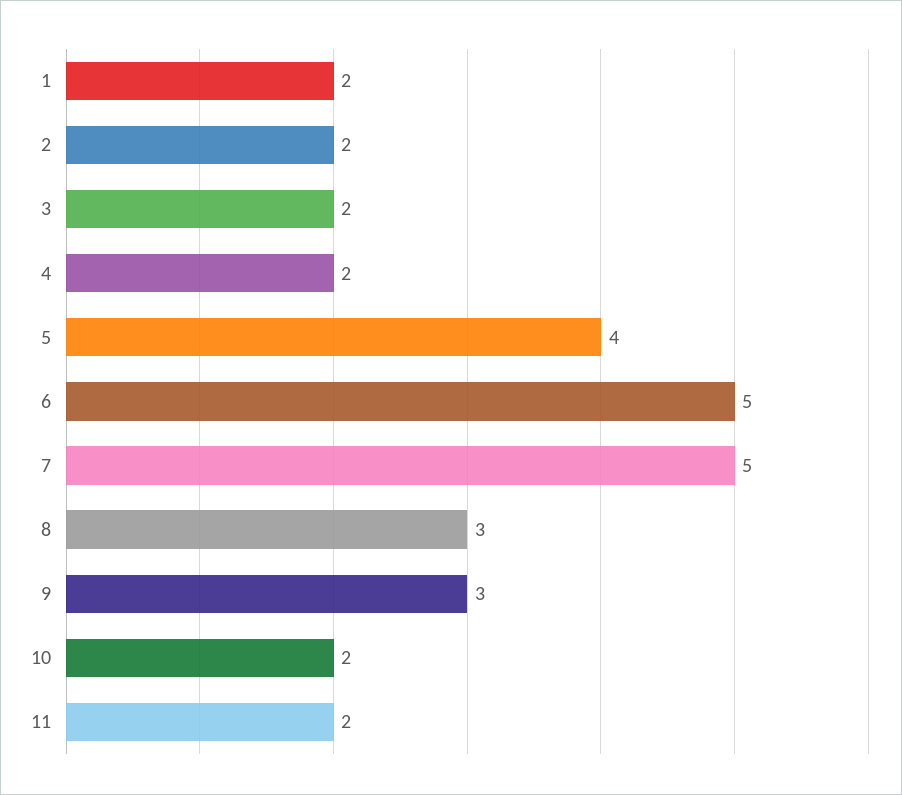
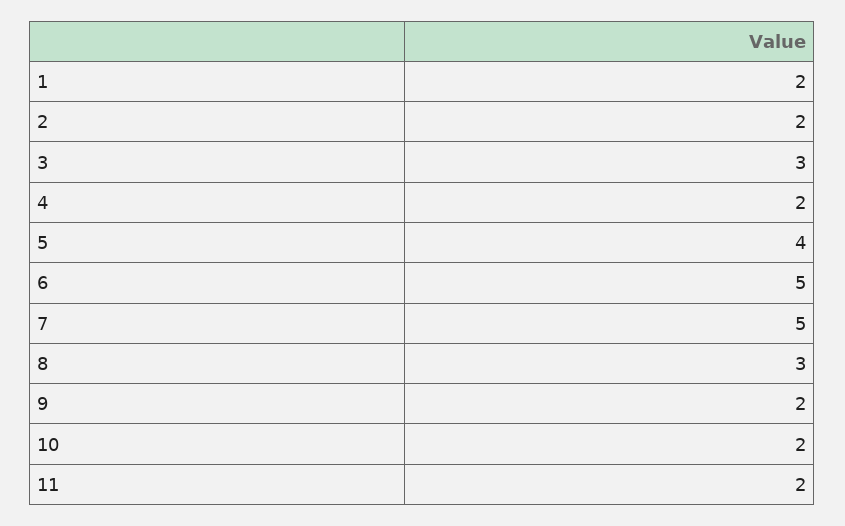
  {
    "1": 2,
    "2": 2,
-   "3": 2,
+   "3": 3,
    "4": 2,
    "5": 4,
    "6": 5,
    "7": 5,
    "8": 3,
-   "9": 3,
+   "9": 2,
    "10": 2,
    "11": 2
  }

